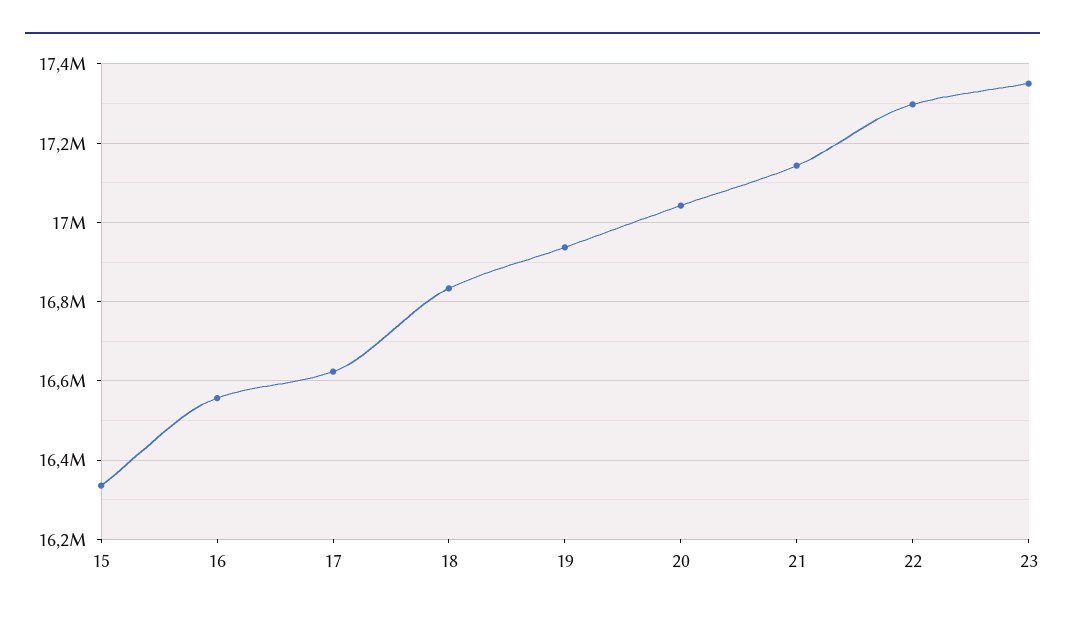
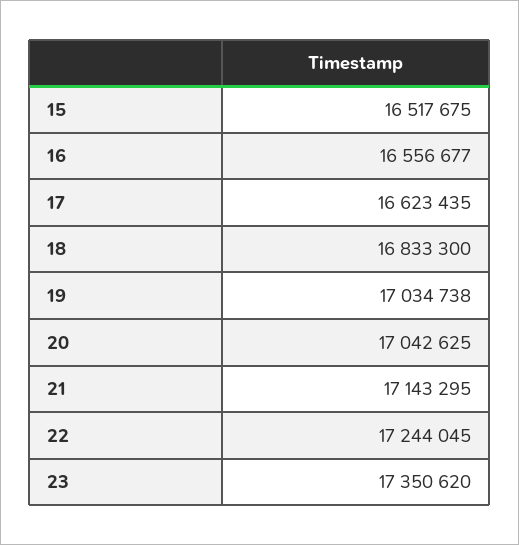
  {
-   "15": 16340000,
+   "15": 16517675,
    "16": 16556677,
    "17": 16623435,
    "18": 16833300,
-   "19": 16940000,
+   "19": 17034738,
    "20": 17042625,
    "21": 17143295,
-   "22": 17300000,
+   "22": 17244045,
    "23": 17350620
  }

